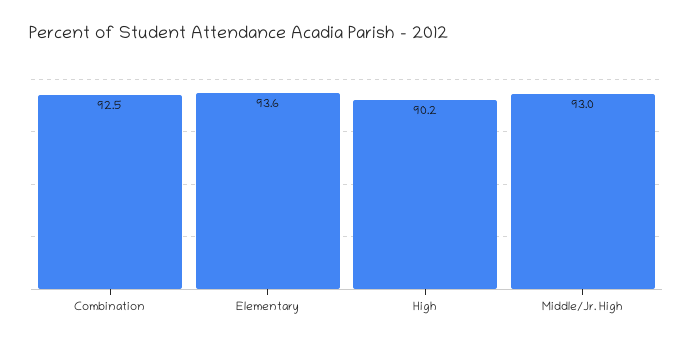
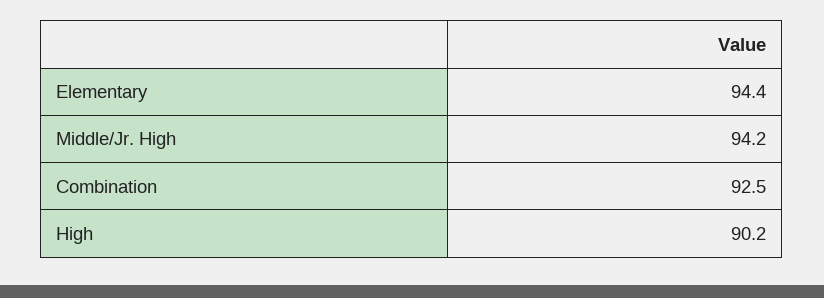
  {
    "Combination": 92.5,
-   "Elementary": 93.6,
+   "Elementary": 94.4,
    "High": 90.2,
-   "Middle/Jr. High": 93
+   "Middle/Jr. High": 94.2
  }

